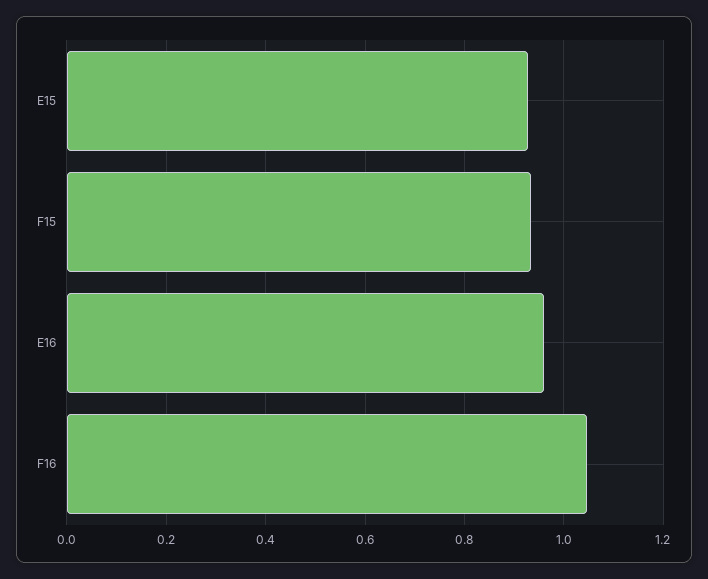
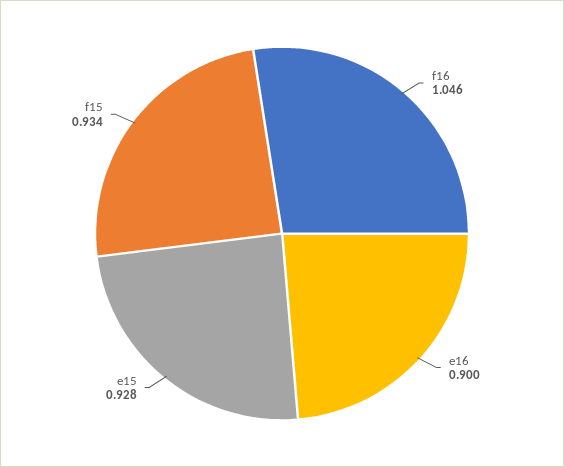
  {
    "E15": 0.928,
    "F15": 0.934,
-   "E16": 0.96,
+   "E16": 0.9,
    "F16": 1.046
  }

